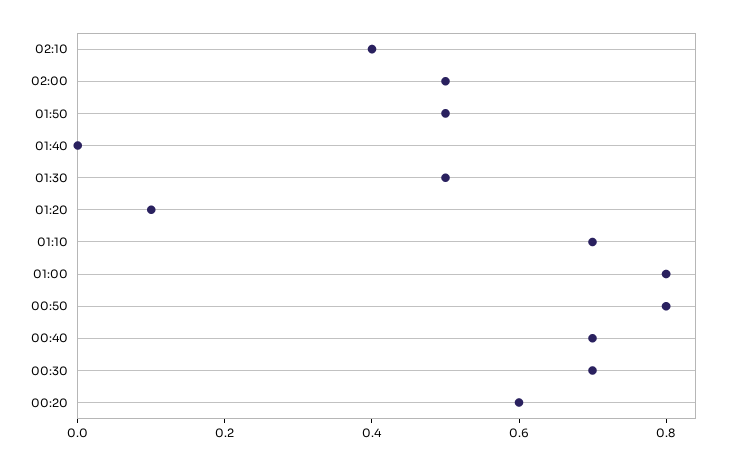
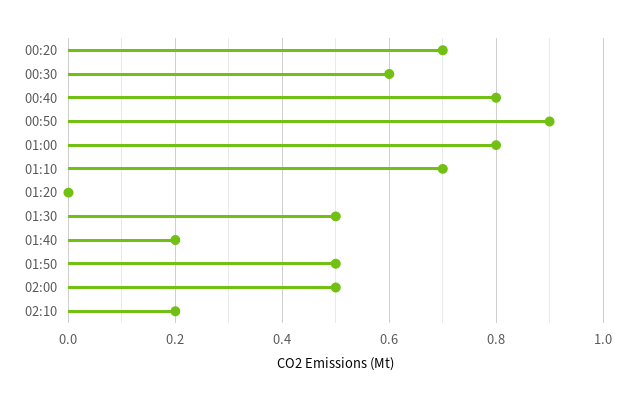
  {
-   "02:10": 0.4,
+   "02:10": 0.2,
    "02:00": 0.5,
    "01:50": 0.5,
-   "01:40": 0,
+   "01:40": 0.2,
    "01:30": 0.5,
-   "01:20": 0.1,
+   "01:20": 0,
    "01:10": 0.7,
    "01:00": 0.8,
-   "00:50": 0.8,
+   "00:50": 0.9,
-   "00:40": 0.7,
+   "00:40": 0.8,
-   "00:30": 0.7,
+   "00:30": 0.6,
-   "00:20": 0.6
+   "00:20": 0.7
  }

